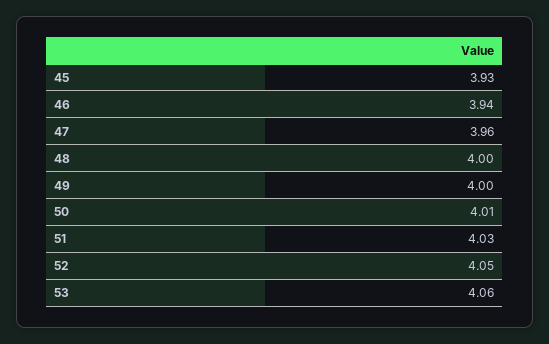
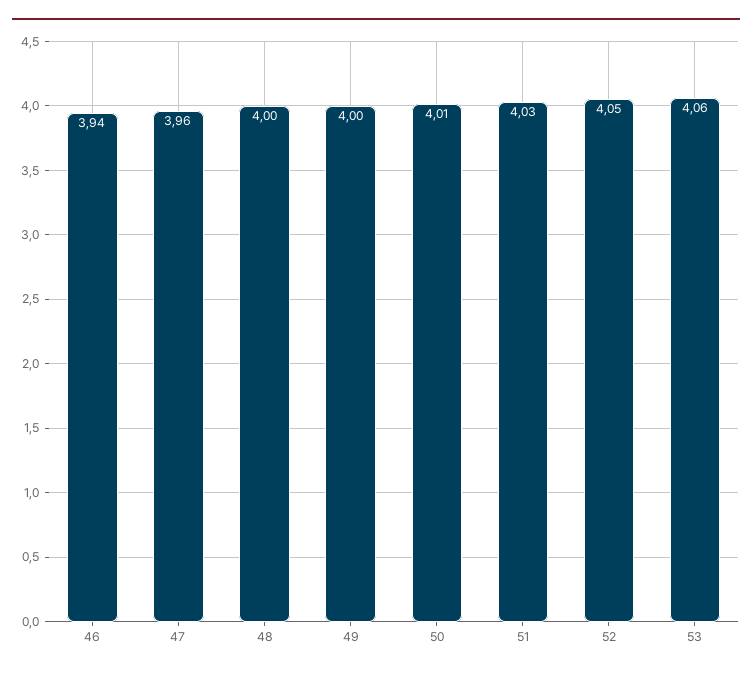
  {
-   "45": 3.93,
    "46": 3.94,
    "47": 3.96,
    "48": 4,
    "49": 4,
    "50": 4.01,
    "51": 4.03,
    "52": 4.05,
    "53": 4.06
  }

